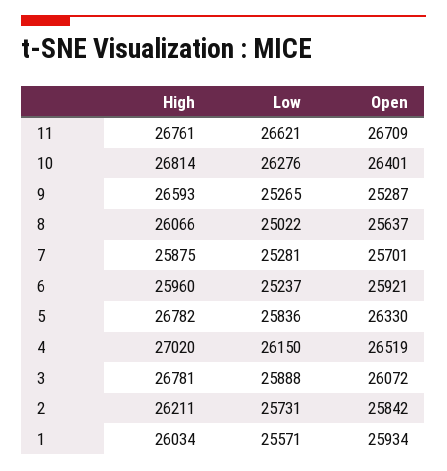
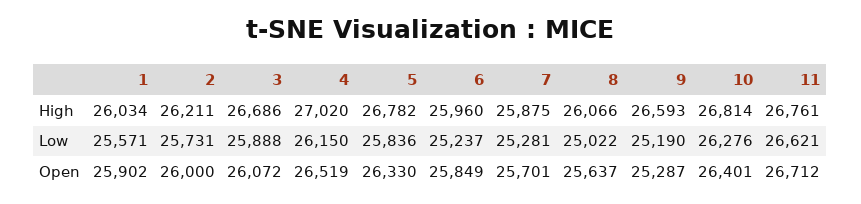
  {
    "High": {
      "11": 26761,
      "10": 26814,
      "9": 26593,
      "8": 26066,
      "7": 25875,
      "6": 25960,
      "5": 26782,
      "4": 27020,
-     "3": 26781,
+     "3": 26686,
      "2": 26211,
      "1": 26034
    },
    "Low": {
      "11": 26621,
      "10": 26276,
-     "9": 25265,
+     "9": 25190,
      "8": 25022,
      "7": 25281,
      "6": 25237,
      "5": 25836,
      "4": 26150,
      "3": 25888,
      "2": 25731,
      "1": 25571
    },
    "Open": {
-     "11": 26709,
+     "11": 26712,
      "10": 26401,
      "9": 25287,
      "8": 25637,
      "7": 25701,
-     "6": 25921,
+     "6": 25849,
      "5": 26330,
      "4": 26519,
      "3": 26072,
-     "2": 25842,
+     "2": 26000,
-     "1": 25934
+     "1": 25902
    }
  }

